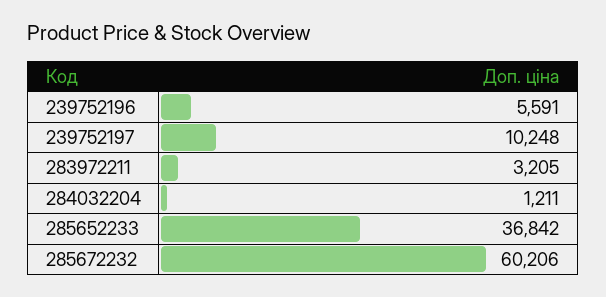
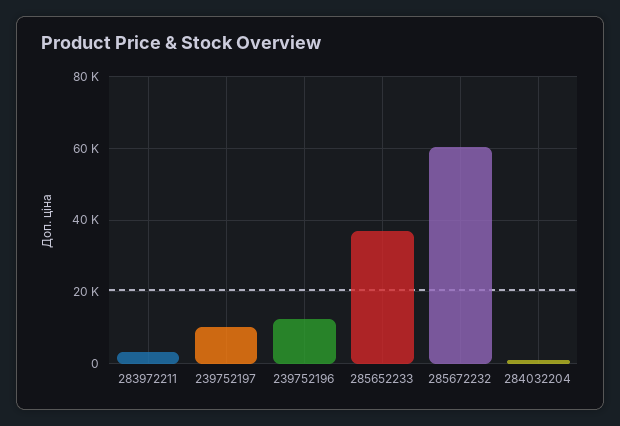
  {
-   "239752196": 5591,
+   "239752196": 12000,
    "239752197": 10248,
    "283972211": 3205,
    "284032204": 1211,
    "285652233": 36842,
    "285672232": 60206
  }

